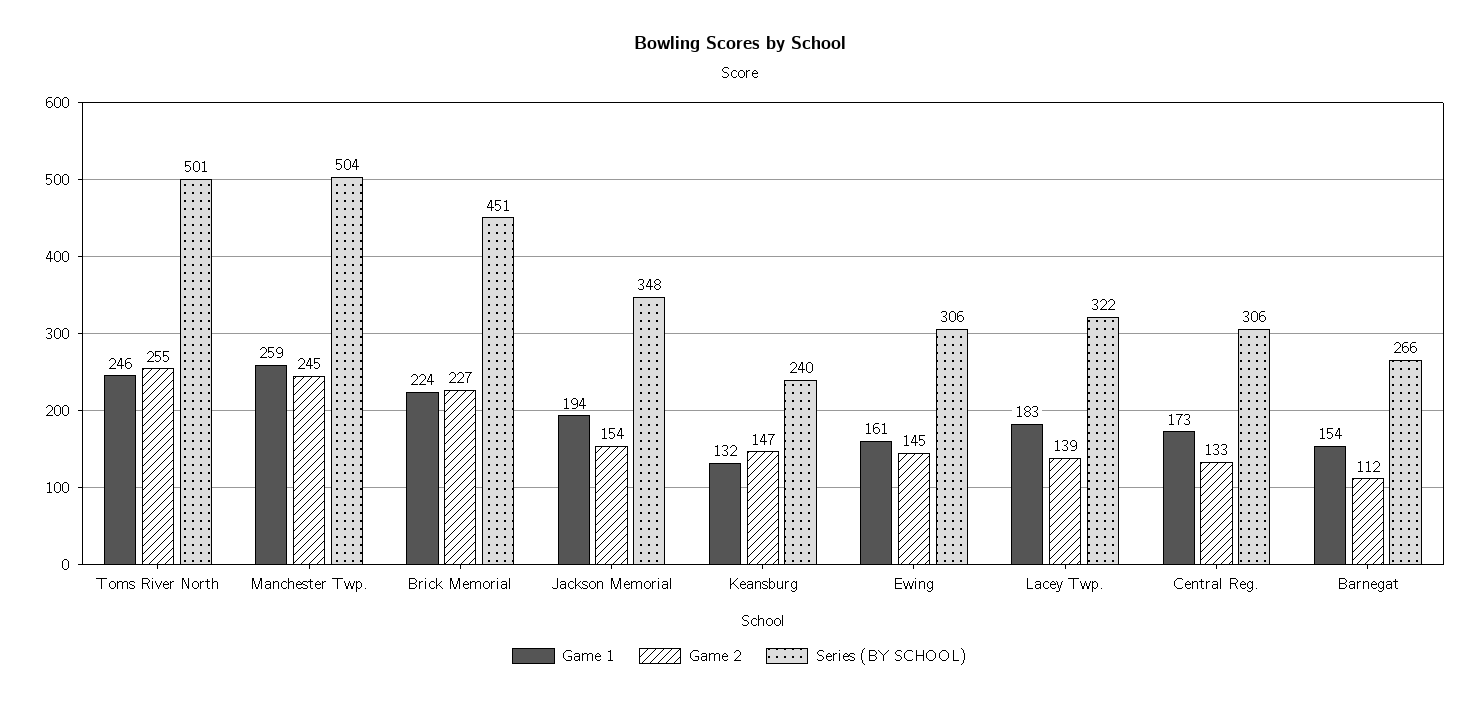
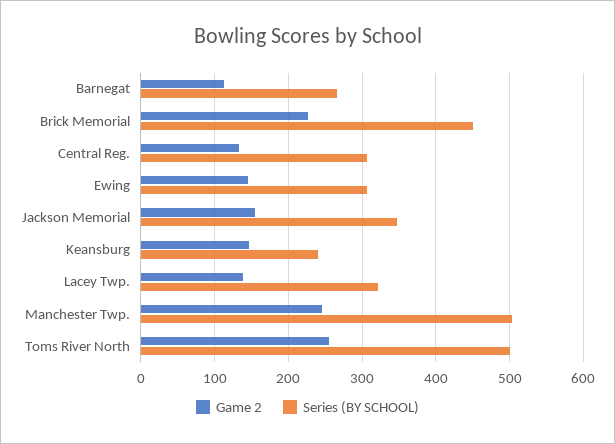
  {
-   "Game 1": {
-     "Toms River North": 246,
-     "Manchester Twp.": 259,
-     "Brick Memorial": 224,
-     "Jackson Memorial": 194,
-     "Keansburg": 132,
-     "Ewing": 161,
-     "Lacey Twp.": 183,
-     "Central Reg.": 173,
-     "Barnegat": 154
-   },
    "Game 2": {
      "Toms River North": 255,
      "Manchester Twp.": 245,
      "Brick Memorial": 227,
      "Jackson Memorial": 154,
      "Keansburg": 147,
      "Ewing": 145,
      "Lacey Twp.": 139,
      "Central Reg.": 133,
      "Barnegat": 112
    },
    "Series (BY SCHOOL)": {
      "Toms River North": 501,
      "Manchester Twp.": 504,
      "Brick Memorial": 451,
      "Jackson Memorial": 348,
      "Keansburg": 240,
      "Ewing": 306,
      "Lacey Twp.": 322,
      "Central Reg.": 306,
      "Barnegat": 266
    }
  }

